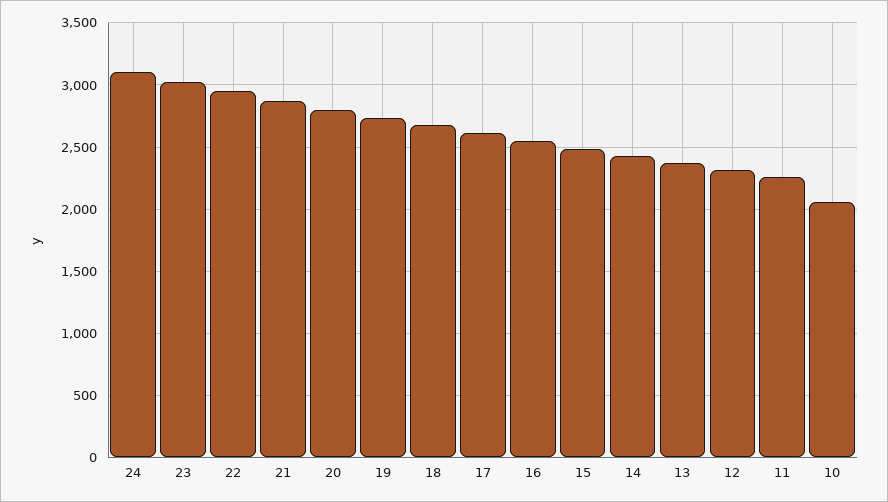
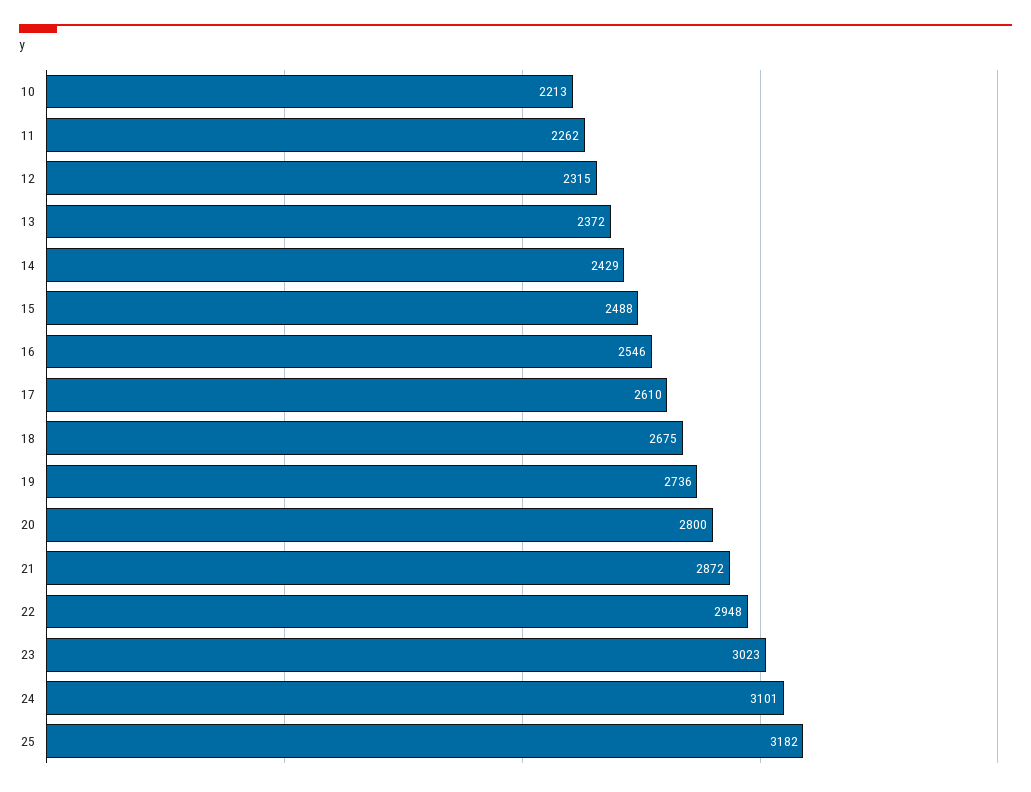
  {
    "24": 3101,
    "23": 3023,
    "22": 2948,
    "21": 2872,
    "20": 2800,
    "19": 2736,
    "18": 2675,
    "17": 2610,
    "16": 2546,
    "15": 2488,
    "14": 2429,
    "13": 2372,
    "12": 2315,
    "11": 2262,
-   "10": 2050
+   "10": 2213,
+   "25": 3182
  }

